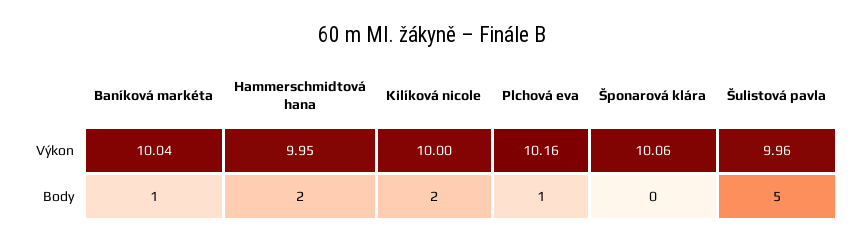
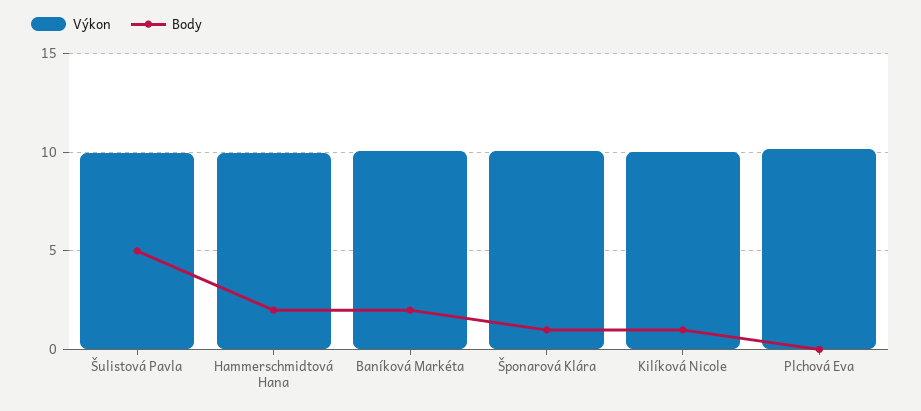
  {
    "Výkon": {
      "Baníková markéta": 10.04,
      "Hammerschmidtová hana": 9.95,
      "Kilíková nicole": 10,
      "Plchová eva": 10.16,
      "Šponarová klára": 10.06,
      "Šulistová pavla": 9.96
    },
    "Body": {
-     "Baníková markéta": 1,
+     "Baníková markéta": 2,
      "Hammerschmidtová hana": 2,
-     "Kilíková nicole": 2,
+     "Kilíková nicole": 1,
-     "Plchová eva": 1,
+     "Plchová eva": 0,
-     "Šponarová klára": 0,
+     "Šponarová klára": 1,
      "Šulistová pavla": 5
    }
  }

